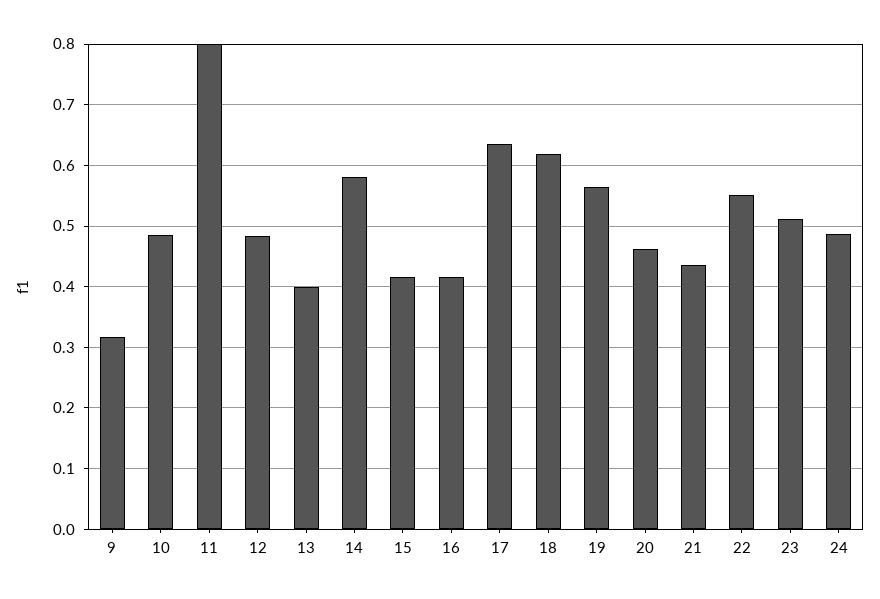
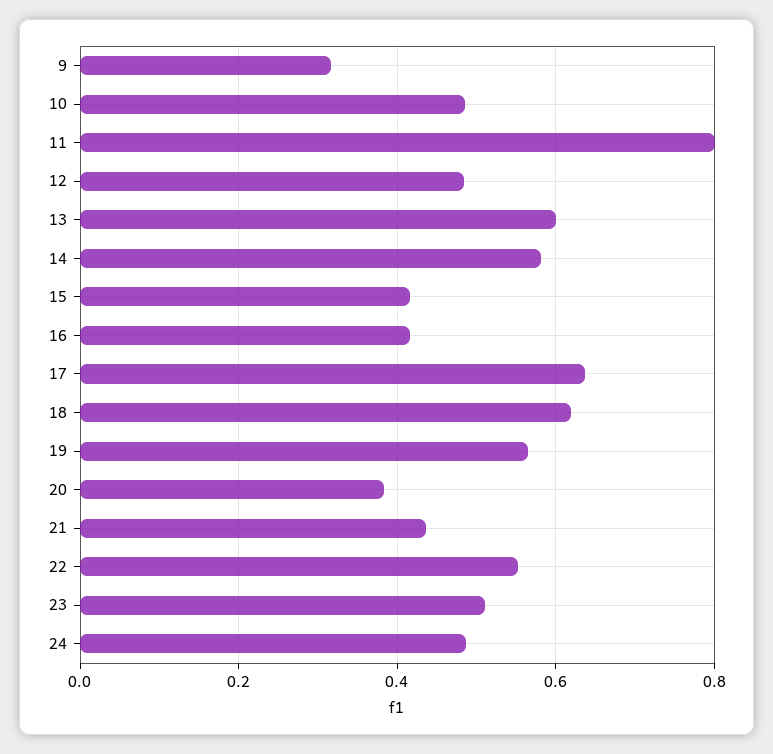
  {
    "9": 0.32,
    "10": 0.49,
    "11": 0.8,
    "12": 0.48,
-   "13": 0.4,
+   "13": 0.6,
    "14": 0.58,
    "15": 0.42,
    "16": 0.42,
    "17": 0.64,
    "18": 0.62,
    "19": 0.56,
-   "20": 0.46,
+   "20": 0.38,
    "21": 0.44,
    "22": 0.55,
    "23": 0.51,
    "24": 0.49
  }

